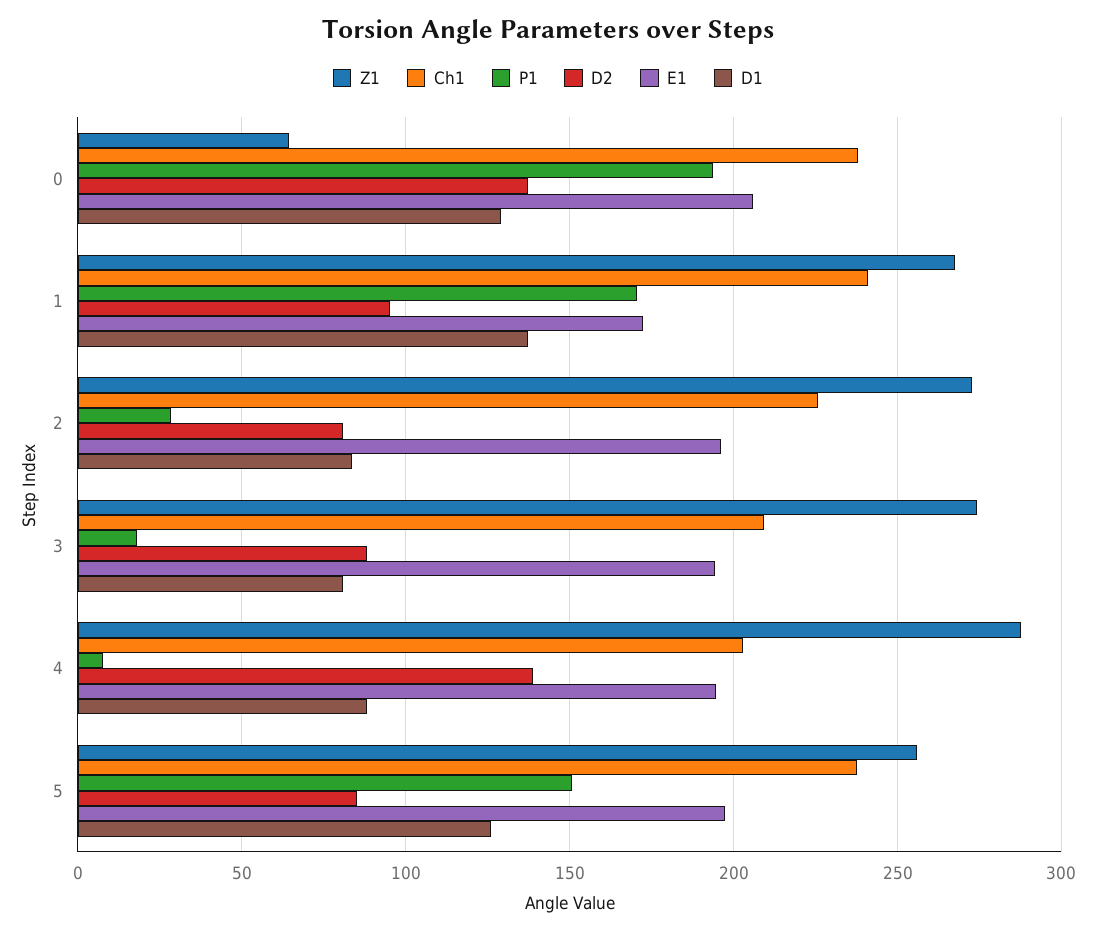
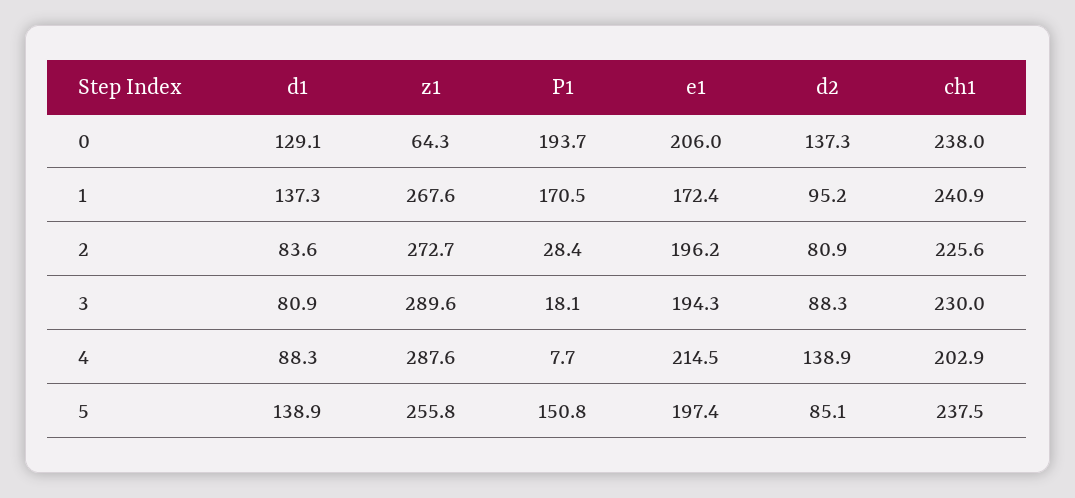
  {
    "Z1": {
      "0": 64.3,
      "1": 267.6,
      "2": 272.7,
-     "3": 275,
+     "3": 289.6,
      "4": 287.6,
      "5": 255.8
    },
    "Ch1": {
      "0": 238,
      "1": 240.9,
      "2": 225.6,
-     "3": 210,
+     "3": 230,
      "4": 202.9,
      "5": 237.5
    },
    "P1": {
      "0": 193.7,
      "1": 170.5,
      "2": 28.4,
      "3": 18.1,
      "4": 7.7,
      "5": 150.8
    },
    "D2": {
      "0": 137.3,
      "1": 95.2,
      "2": 80.9,
      "3": 88.3,
      "4": 138.9,
      "5": 85.1
    },
    "E1": {
      "0": 206,
      "1": 172.4,
      "2": 196.2,
      "3": 194.3,
-     "4": 195,
+     "4": 214.5,
      "5": 197.4
    },
    "D1": {
      "0": 129.1,
      "1": 137.3,
      "2": 83.6,
      "3": 80.9,
      "4": 88.3,
-     "5": 125
+     "5": 138.9
    }
  }

